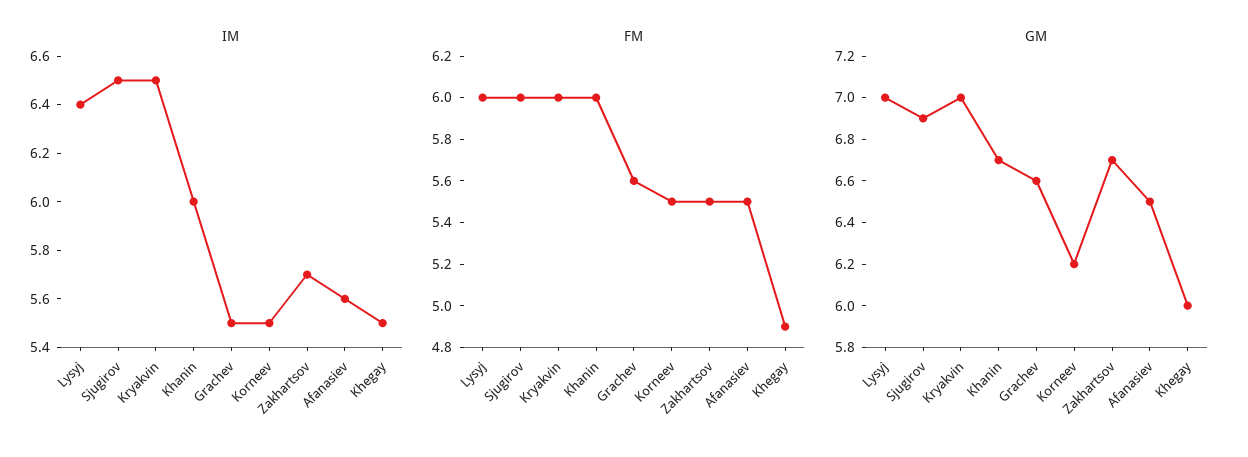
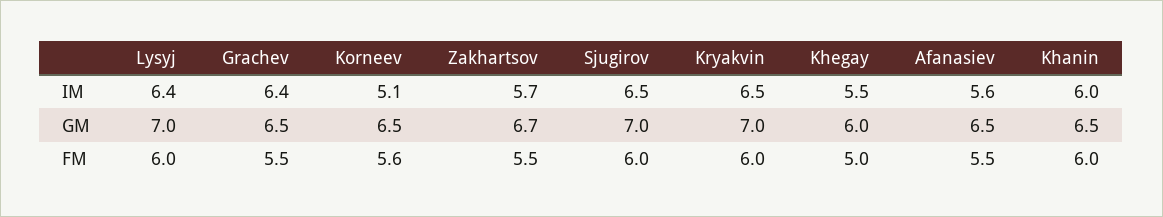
  {
    "IM": {
      "Lysyj": 6.4,
      "Sjugirov": 6.5,
      "Kryakvin": 6.5,
      "Khanin": 6,
-     "Grachev": 5.5,
+     "Grachev": 6.4,
-     "Korneev": 5.5,
+     "Korneev": 5.1,
      "Zakhartsov": 5.7,
      "Afanasiev": 5.6,
      "Khegay": 5.5
    },
    "FM": {
      "Lysyj": 6,
      "Sjugirov": 6,
      "Kryakvin": 6,
      "Khanin": 6,
-     "Grachev": 5.6,
+     "Grachev": 5.5,
-     "Korneev": 5.5,
+     "Korneev": 5.6,
      "Zakhartsov": 5.5,
      "Afanasiev": 5.5,
-     "Khegay": 4.9
+     "Khegay": 5
    },
    "GM": {
      "Lysyj": 7,
-     "Sjugirov": 6.9,
+     "Sjugirov": 7,
      "Kryakvin": 7,
-     "Khanin": 6.7,
+     "Khanin": 6.5,
-     "Grachev": 6.6,
+     "Grachev": 6.5,
-     "Korneev": 6.2,
+     "Korneev": 6.5,
      "Zakhartsov": 6.7,
      "Afanasiev": 6.5,
      "Khegay": 6
    }
  }

